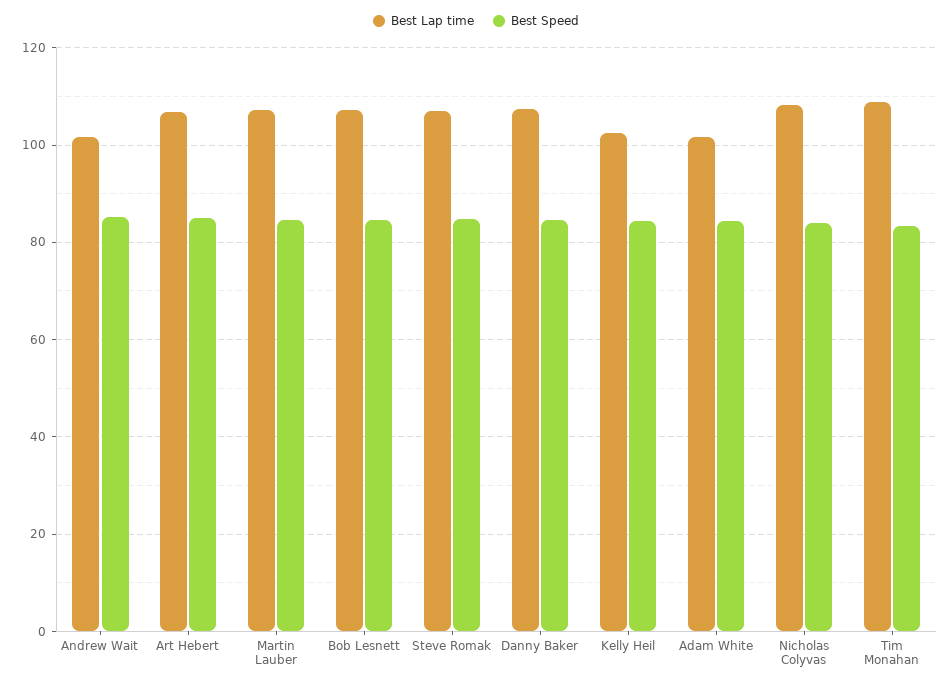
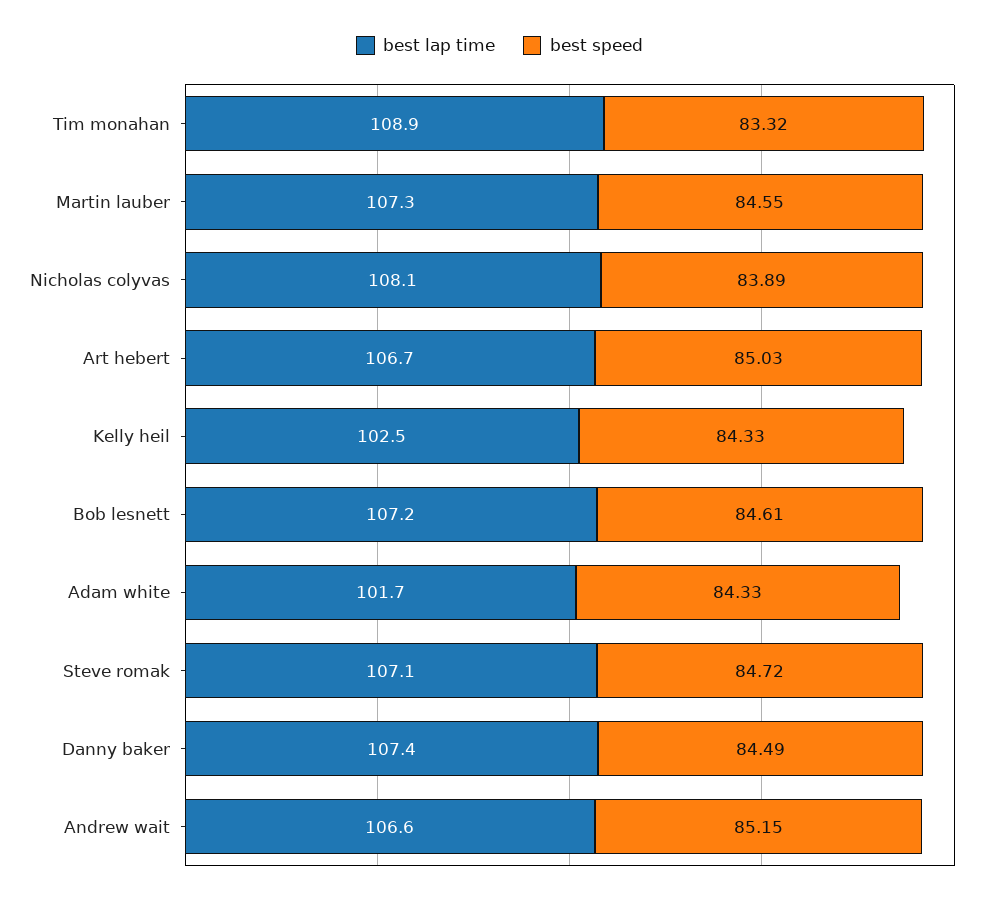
  {
    "Best Lap time": {
-     "Andrew Wait": 102,
+     "Andrew Wait": 106.6,
      "Art Hebert": 106.7,
      "Martin Lauber": 107.3,
      "Bob Lesnett": 107.2,
      "Steve Romak": 107.1,
      "Danny Baker": 107.4,
      "Kelly Heil": 102.5,
      "Adam White": 101.7,
      "Nicholas Colyvas": 108.1,
      "Tim Monahan": 108.9
    },
    "Best Speed": {
      "Andrew Wait": 85.15,
      "Art Hebert": 85.03,
      "Martin Lauber": 84.55,
      "Bob Lesnett": 84.61,
      "Steve Romak": 84.72,
      "Danny Baker": 84.49,
      "Kelly Heil": 84.33,
      "Adam White": 84.33,
      "Nicholas Colyvas": 83.89,
      "Tim Monahan": 83.32
    }
  }

